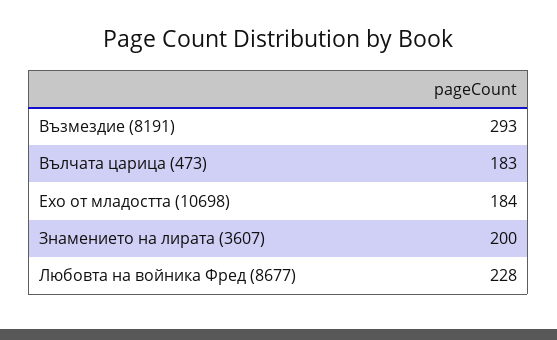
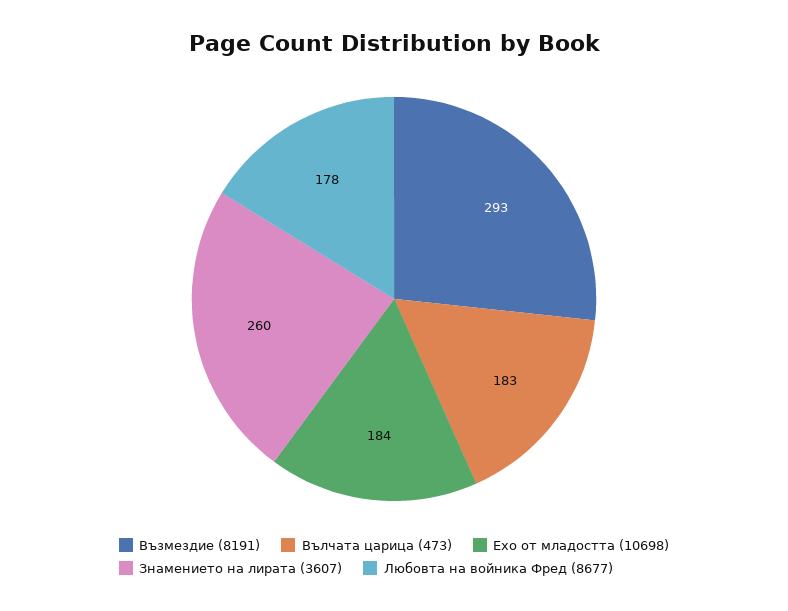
  {
    "Възмездие (8191)": 293,
    "Вълчата царица (473)": 183,
    "Ехо от младостта (10698)": 184,
-   "Знамението на лирата (3607)": 200,
+   "Знамението на лирата (3607)": 260,
-   "Любовта на войника Фред (8677)": 228
+   "Любовта на войника Фред (8677)": 178
  }

